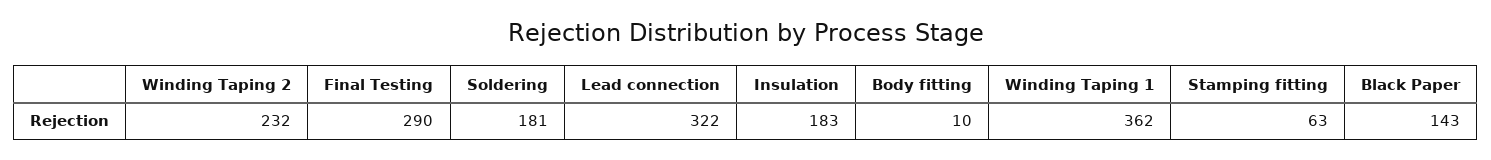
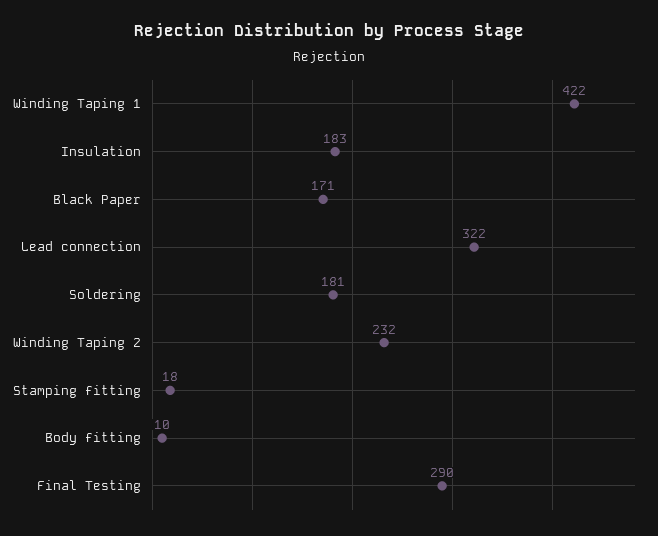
  {
    "Winding Taping 2": 232,
    "Final Testing": 290,
    "Soldering": 181,
    "Lead connection": 322,
    "Insulation": 183,
    "Body fitting": 10,
-   "Winding Taping 1": 362,
+   "Winding Taping 1": 422,
-   "Stamping fitting": 63,
+   "Stamping fitting": 18,
-   "Black Paper": 143
+   "Black Paper": 171
  }

